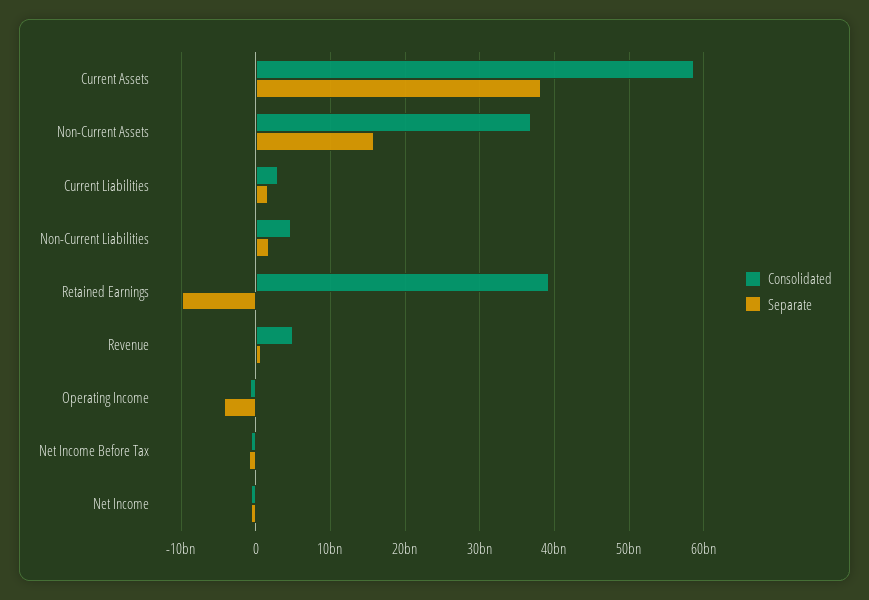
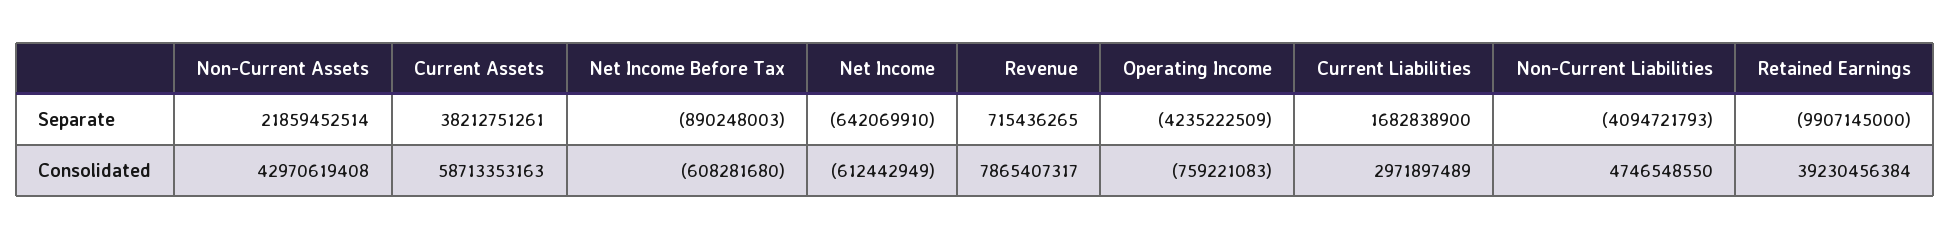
  {
    "Consolidated": {
      "Current Assets": 58713353163,
-     "Non-Current Assets": 37000000000,
+     "Non-Current Assets": 42970619408,
      "Current Liabilities": 2971897489,
      "Non-Current Liabilities": 4746548550,
      "Retained Earnings": 39230456384,
-     "Revenue": 5000000000,
+     "Revenue": 7865407317,
      "Operating Income": -759221083,
      "Net Income Before Tax": -608281680,
      "Net Income": -612442949
    },
    "Separate": {
      "Current Assets": 38212751261,
-     "Non-Current Assets": 16000000000,
+     "Non-Current Assets": 21859452514,
      "Current Liabilities": 1682838900,
-     "Non-Current Liabilities": 2000000000,
+     "Non-Current Liabilities": -4094721793,
      "Retained Earnings": -9907145000,
      "Revenue": 715436265,
      "Operating Income": -4235222509,
      "Net Income Before Tax": -890248003,
      "Net Income": -642069910
    }
  }

